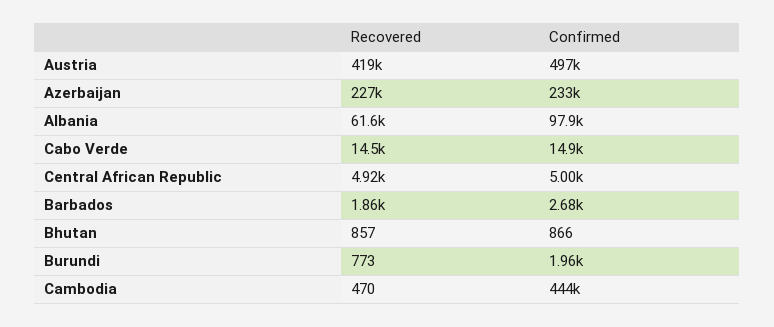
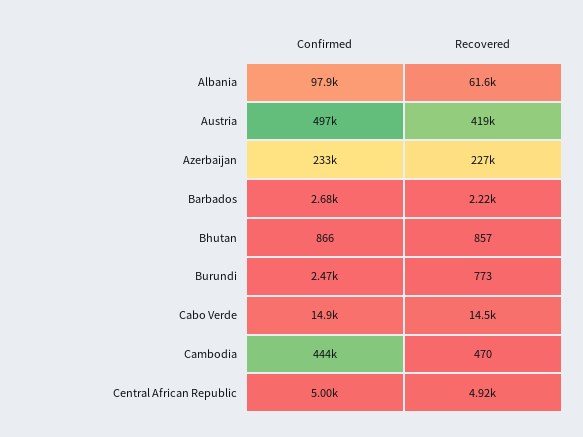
  {
    "Recovered": {
      "Austria": 419000,
      "Azerbaijan": 227000,
      "Albania": 61600,
      "Cabo Verde": 14500,
      "Central African Republic": 4920,
-     "Barbados": 1860,
+     "Barbados": 2220,
      "Bhutan": 857,
      "Burundi": 773,
      "Cambodia": 470
    },
    "Confirmed": {
      "Austria": 497000,
      "Azerbaijan": 233000,
      "Albania": 97900,
      "Cabo Verde": 14900,
      "Central African Republic": 5000,
      "Barbados": 2680,
      "Bhutan": 866,
-     "Burundi": 1960,
+     "Burundi": 2470,
      "Cambodia": 444000
    }
  }

